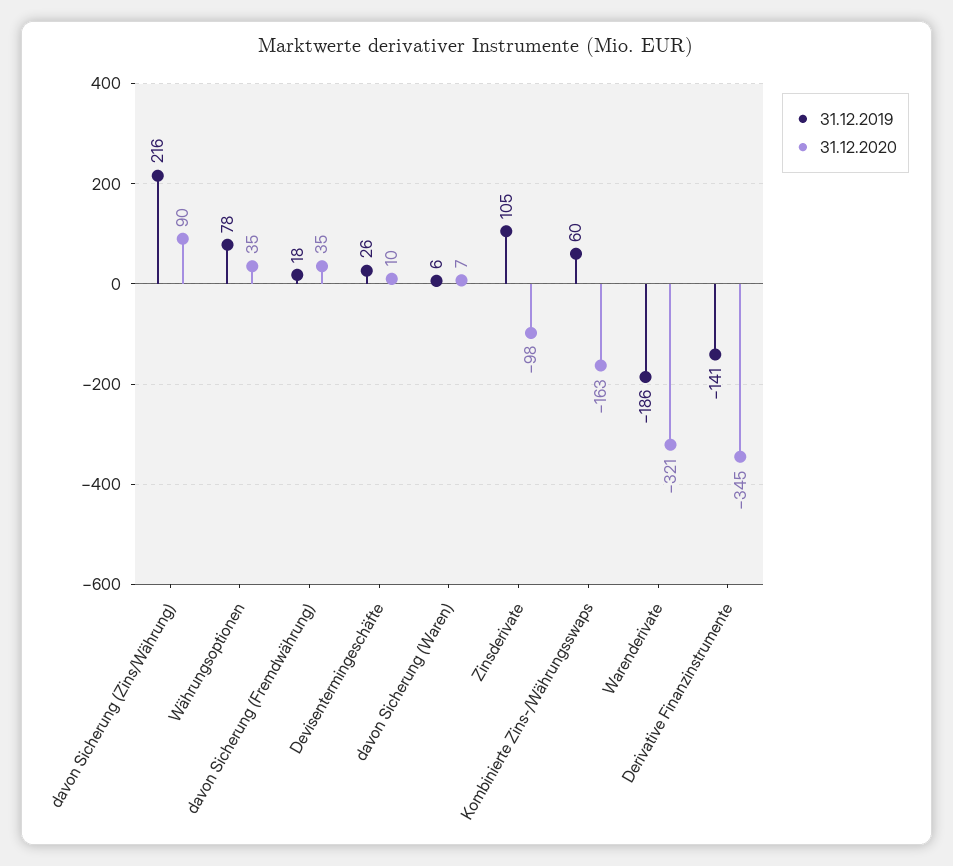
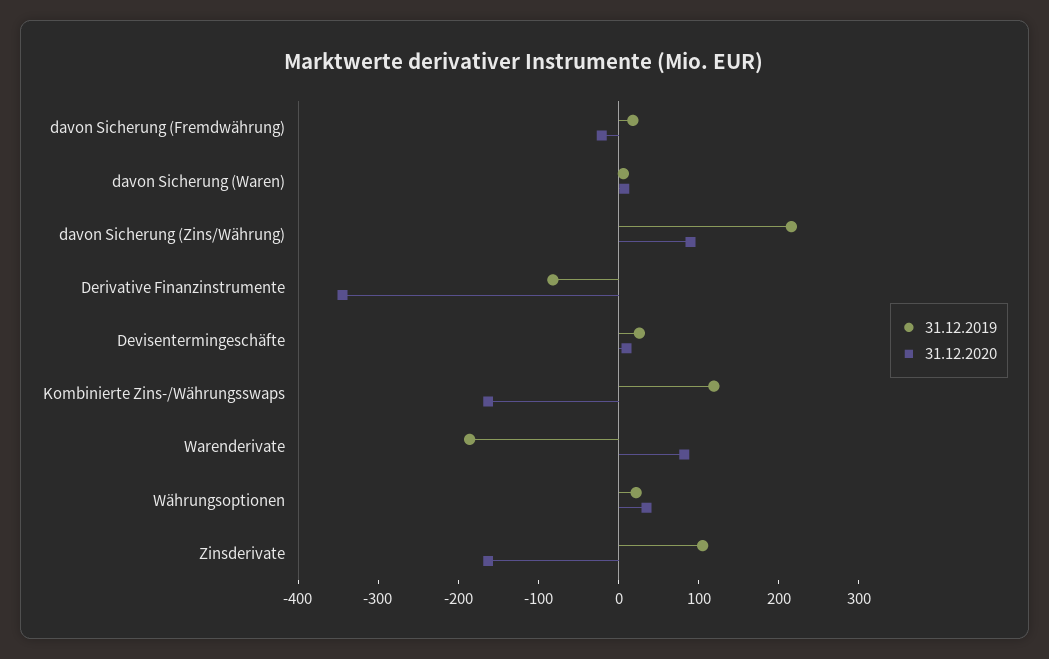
  {
    "31.12.2019": {
      "davon Sicherung (Zins/Währung)": 216,
-     "Währungsoptionen": 78,
+     "Währungsoptionen": 20,
      "davon Sicherung (Fremdwährung)": 18,
      "Devisentermingeschäfte": 26,
      "davon Sicherung (Waren)": 6,
      "Zinsderivate": 105,
-     "Kombinierte Zins-/Währungsswaps": 60,
+     "Kombinierte Zins-/Währungsswaps": 120,
      "Warenderivate": -186,
-     "Derivative Finanzinstrumente": -141
+     "Derivative Finanzinstrumente": -80
    },
    "31.12.2020": {
      "davon Sicherung (Zins/Währung)": 90,
      "Währungsoptionen": 35,
-     "davon Sicherung (Fremdwährung)": 35,
+     "davon Sicherung (Fremdwährung)": -20,
      "Devisentermingeschäfte": 10,
      "davon Sicherung (Waren)": 7,
-     "Zinsderivate": -98,
+     "Zinsderivate": -160,
      "Kombinierte Zins-/Währungsswaps": -163,
-     "Warenderivate": -321,
+     "Warenderivate": 80,
      "Derivative Finanzinstrumente": -345
    }
  }

